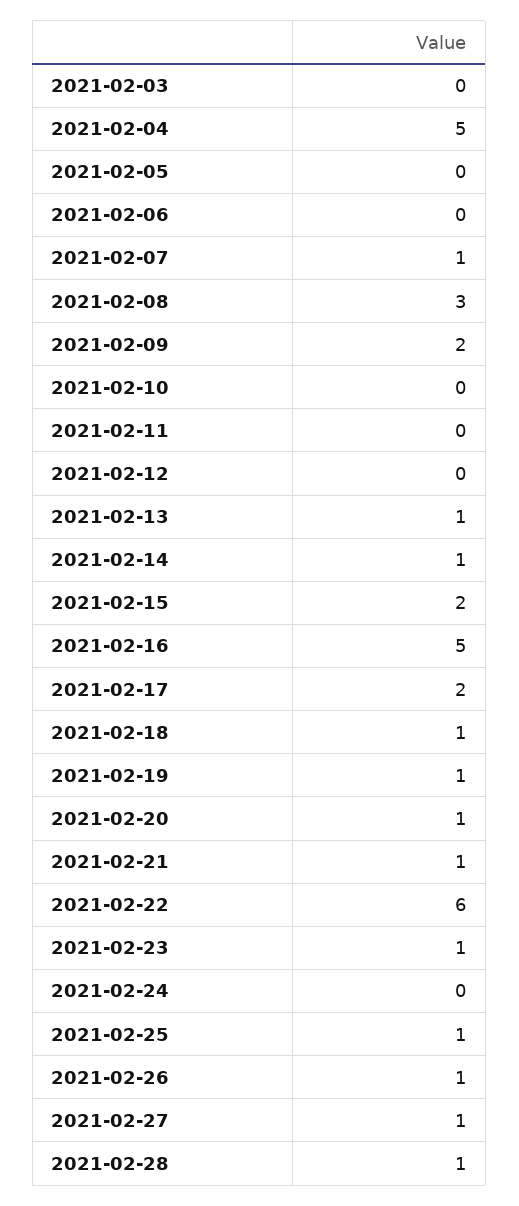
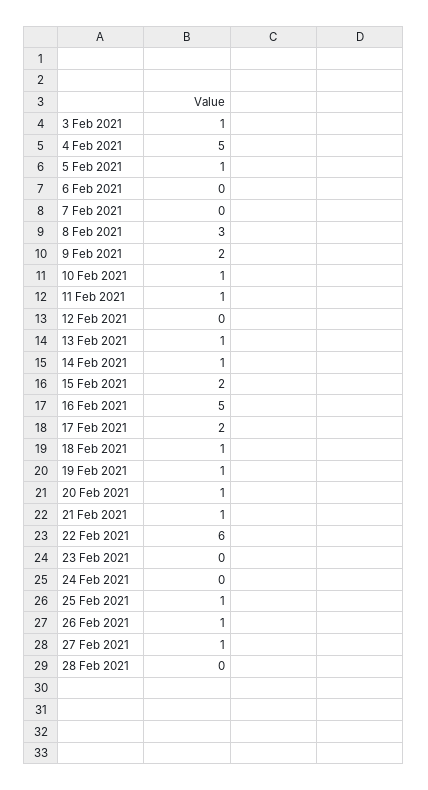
  {
-   "2021-02-03": 0,
+   "2021-02-03": 1,
    "2021-02-04": 5,
-   "2021-02-05": 0,
+   "2021-02-05": 1,
    "2021-02-06": 0,
-   "2021-02-07": 1,
+   "2021-02-07": 0,
    "2021-02-08": 3,
    "2021-02-09": 2,
-   "2021-02-10": 0,
+   "2021-02-10": 1,
-   "2021-02-11": 0,
+   "2021-02-11": 1,
    "2021-02-12": 0,
    "2021-02-13": 1,
    "2021-02-14": 1,
    "2021-02-15": 2,
    "2021-02-16": 5,
    "2021-02-17": 2,
    "2021-02-18": 1,
    "2021-02-19": 1,
    "2021-02-20": 1,
    "2021-02-21": 1,
    "2021-02-22": 6,
-   "2021-02-23": 1,
+   "2021-02-23": 0,
    "2021-02-24": 0,
    "2021-02-25": 1,
    "2021-02-26": 1,
    "2021-02-27": 1,
-   "2021-02-28": 1
+   "2021-02-28": 0
  }

